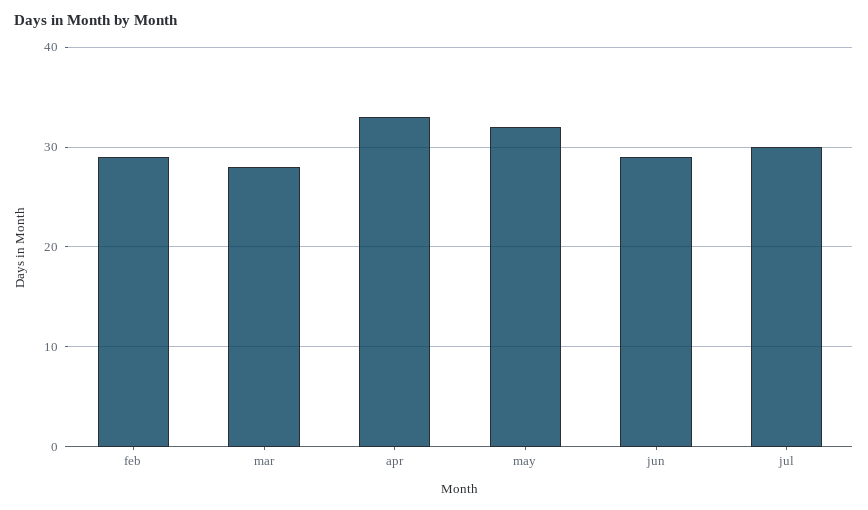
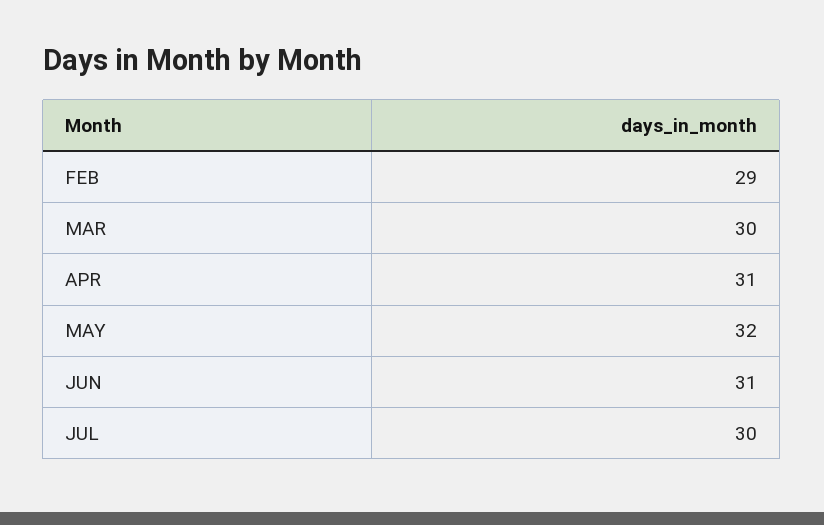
  {
    "feb": 29,
-   "mar": 28,
+   "mar": 30,
-   "apr": 33,
+   "apr": 31,
    "may": 32,
-   "jun": 29,
+   "jun": 31,
    "jul": 30
  }

